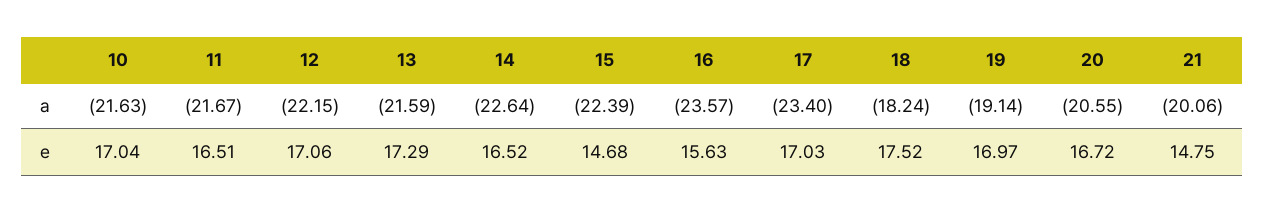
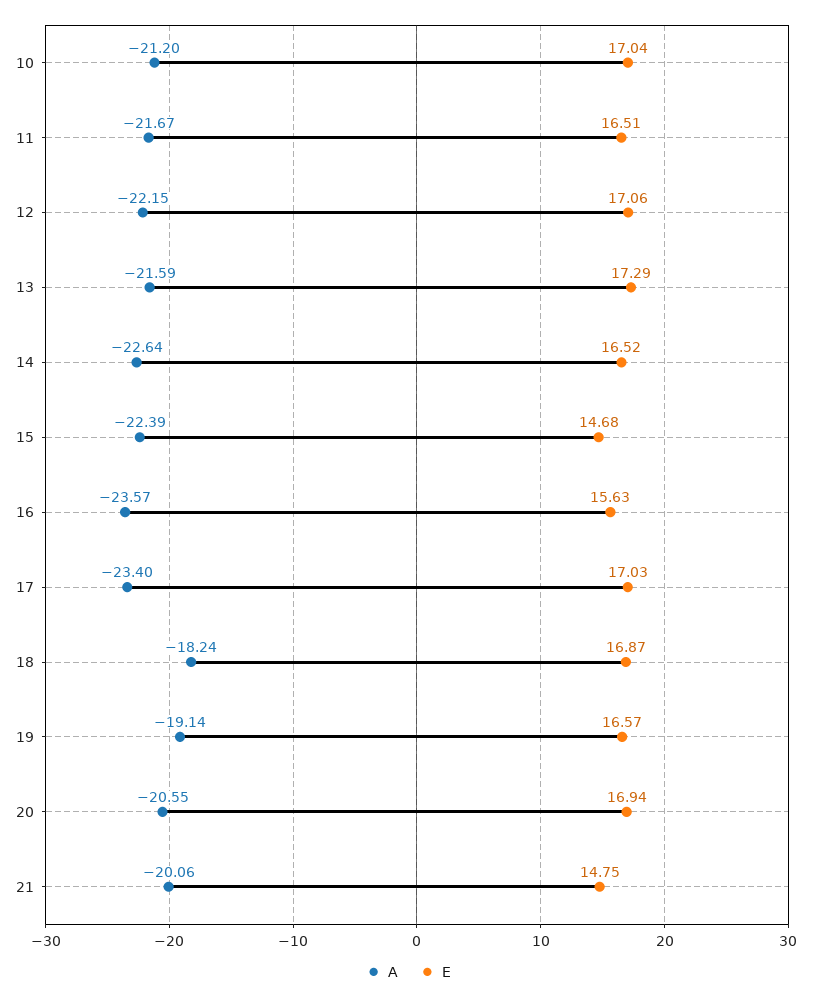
  {
    "a": {
-     "10": -21.63,
+     "10": -21.2,
      "11": -21.67,
      "12": -22.15,
      "13": -21.59,
      "14": -22.64,
      "15": -22.39,
      "16": -23.57,
      "17": -23.4,
      "18": -18.24,
      "19": -19.14,
      "20": -20.55,
      "21": -20.06
    },
    "e": {
      "10": 17.04,
      "11": 16.51,
      "12": 17.06,
      "13": 17.29,
      "14": 16.52,
      "15": 14.68,
      "16": 15.63,
      "17": 17.03,
-     "18": 17.52,
+     "18": 16.87,
-     "19": 16.97,
+     "19": 16.57,
-     "20": 16.72,
+     "20": 16.94,
      "21": 14.75
    }
  }

